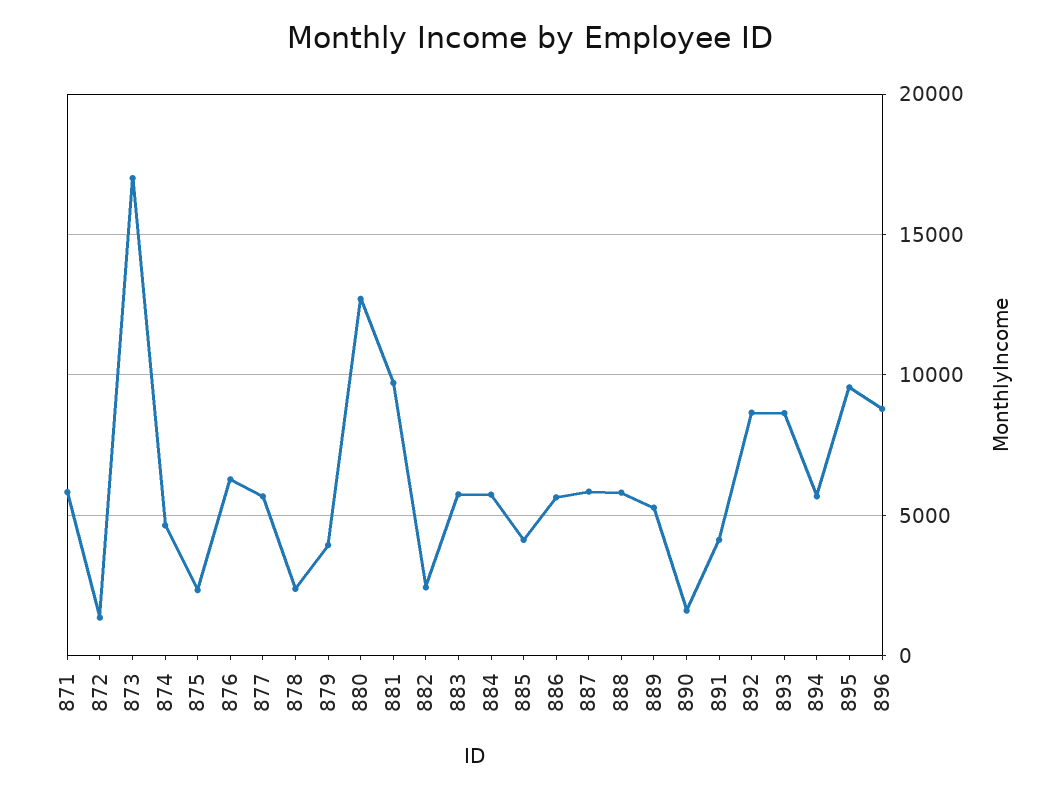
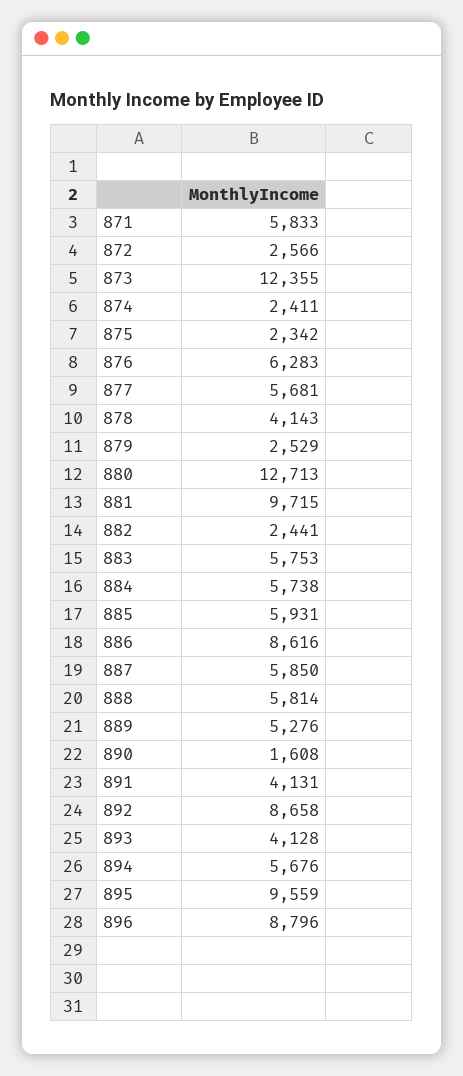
  {
    "871": 5833,
-   "872": 1500,
+   "872": 2566,
-   "873": 17000,
+   "873": 12355,
-   "874": 4500,
+   "874": 2411,
    "875": 2342,
    "876": 6283,
    "877": 5681,
-   "878": 2500,
+   "878": 4143,
-   "879": 4000,
+   "879": 2529,
    "880": 12713,
    "881": 9715,
    "882": 2441,
    "883": 5753,
    "884": 5738,
-   "885": 4000,
+   "885": 5931,
-   "886": 5500,
+   "886": 8616,
    "887": 5850,
    "888": 5814,
    "889": 5276,
    "890": 1608,
    "891": 4131,
    "892": 8658,
-   "893": 8500,
+   "893": 4128,
    "894": 5676,
    "895": 9559,
    "896": 8796
  }

